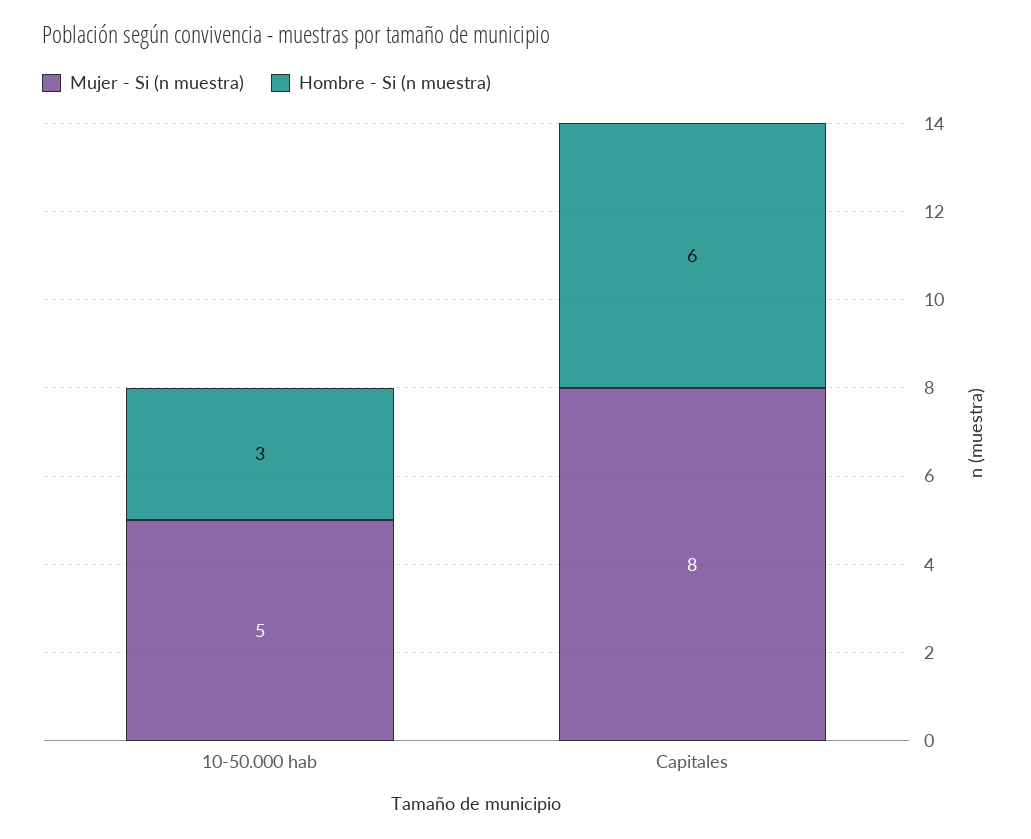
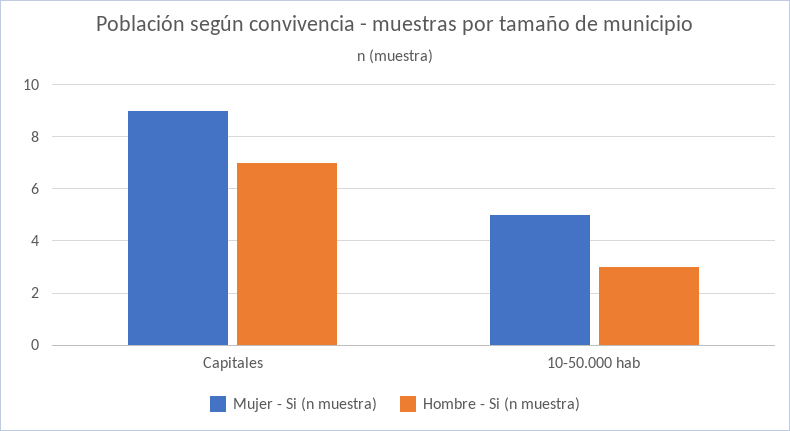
  {
    "Mujer - Si (n muestra)": {
      "10-50.000 hab": 5,
-     "Capitales": 8
+     "Capitales": 9
    },
    "Hombre - Si (n muestra)": {
      "10-50.000 hab": 3,
-     "Capitales": 6
+     "Capitales": 7
    }
  }

